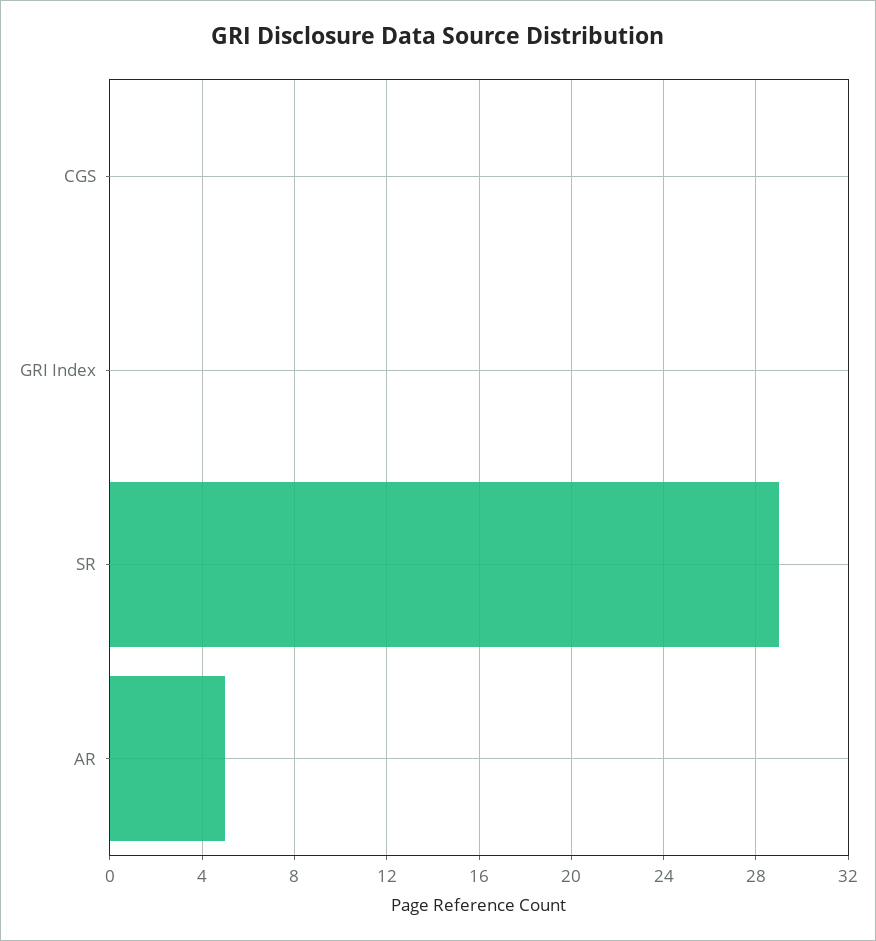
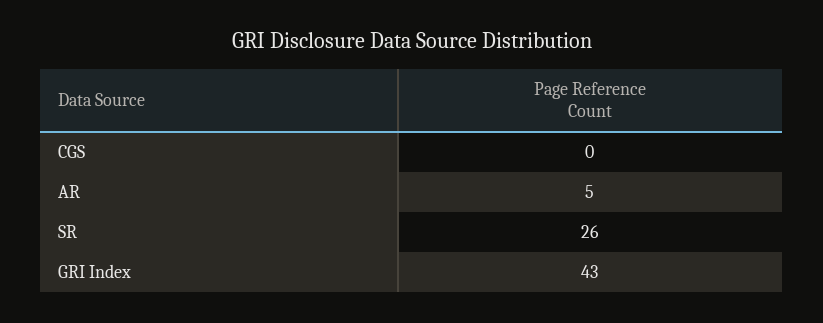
  {
    "CGS": 0,
-   "GRI Index": 0,
+   "GRI Index": 43,
-   "SR": 29,
+   "SR": 26,
    "AR": 5
  }

